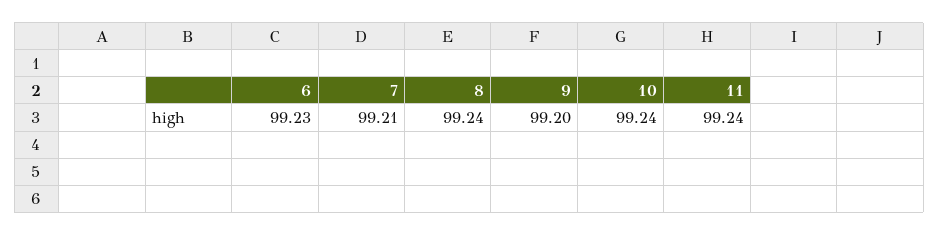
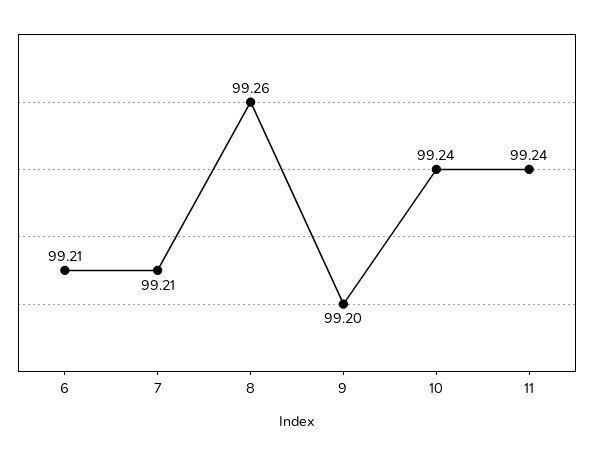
  {
-   "6": 99.23,
+   "6": 99.21,
    "7": 99.21,
-   "8": 99.24,
+   "8": 99.26,
    "9": 99.2,
    "10": 99.24,
    "11": 99.24
  }

